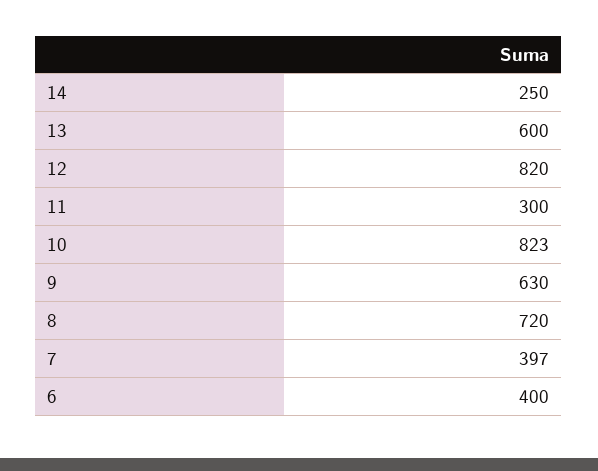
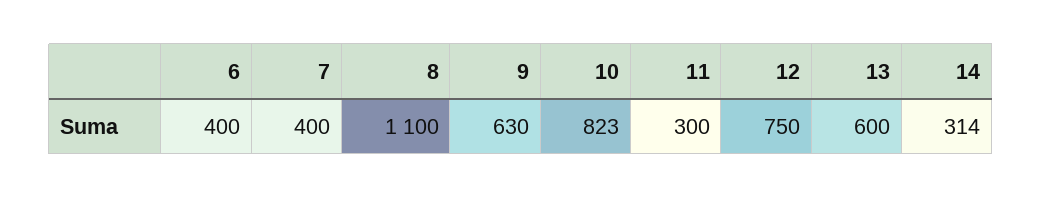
  {
-   "14": 250,
+   "14": 314,
    "13": 600,
-   "12": 820,
+   "12": 750,
    "11": 300,
    "10": 823,
    "9": 630,
-   "8": 720,
+   "8": 1100,
-   "7": 397,
+   "7": 400,
    "6": 400
  }

